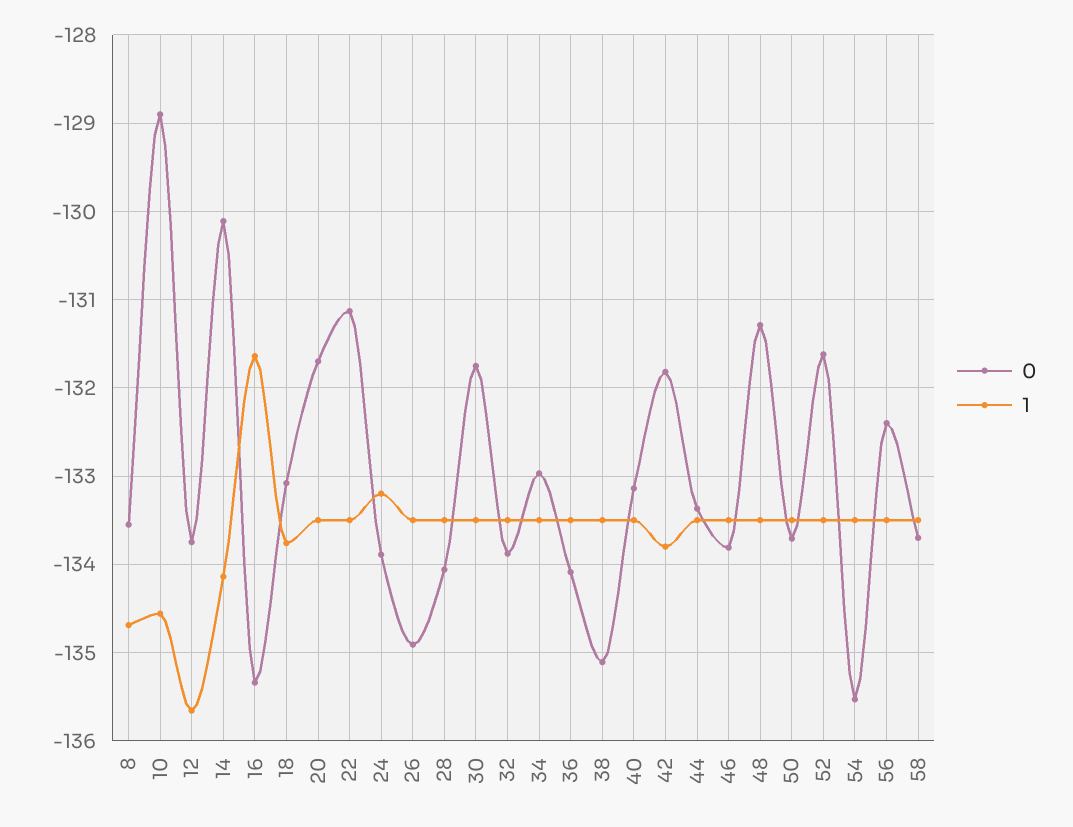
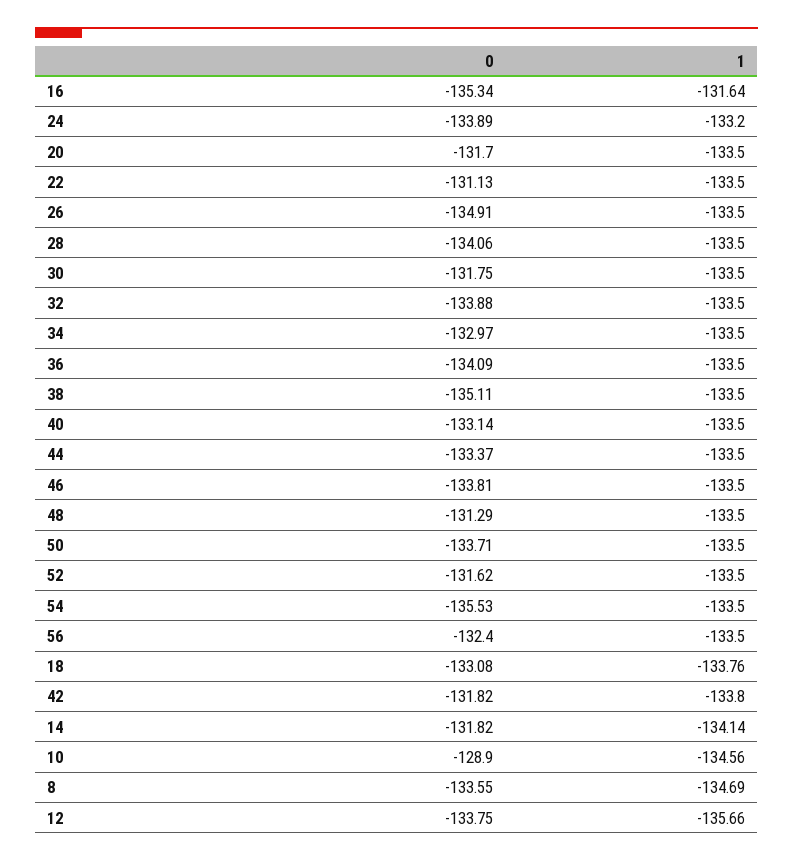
  {
    "0": {
      "8": -133.55,
      "10": -128.9,
      "12": -133.75,
-     "14": -130.1,
+     "14": -131.82,
      "16": -135.34,
      "18": -133.08,
      "20": -131.7,
      "22": -131.13,
      "24": -133.89,
      "26": -134.91,
      "28": -134.06,
      "30": -131.75,
      "32": -133.88,
      "34": -132.97,
      "36": -134.09,
      "38": -135.11,
      "40": -133.14,
      "42": -131.82,
      "44": -133.37,
      "46": -133.81,
      "48": -131.29,
      "50": -133.71,
      "52": -131.62,
      "54": -135.53,
-     "56": -132.4,
+     "56": -132.4
-     "58": -133.7
    },
    "1": {
      "8": -134.69,
      "10": -134.56,
      "12": -135.66,
      "14": -134.14,
      "16": -131.64,
      "18": -133.76,
      "20": -133.5,
      "22": -133.5,
      "24": -133.2,
      "26": -133.5,
      "28": -133.5,
      "30": -133.5,
      "32": -133.5,
      "34": -133.5,
      "36": -133.5,
      "38": -133.5,
      "40": -133.5,
      "42": -133.8,
      "44": -133.5,
      "46": -133.5,
      "48": -133.5,
      "50": -133.5,
      "52": -133.5,
      "54": -133.5,
-     "56": -133.5,
+     "56": -133.5
-     "58": -133.5
    }
  }

